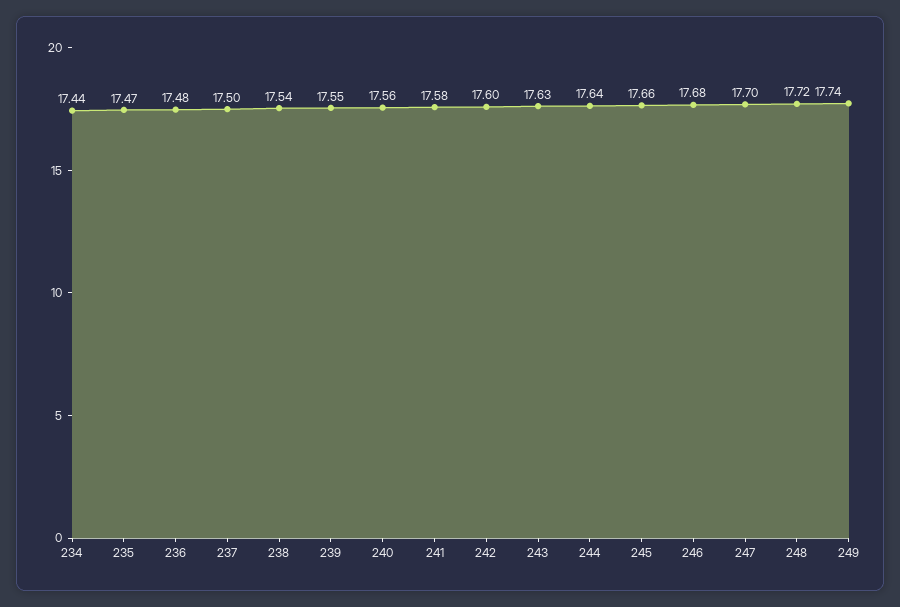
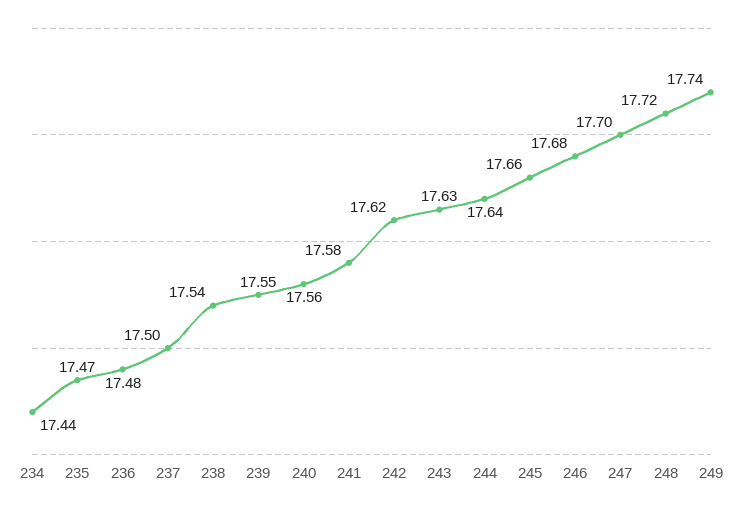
  {
    "234": 17.44,
    "235": 17.47,
    "236": 17.48,
    "237": 17.5,
    "238": 17.54,
    "239": 17.55,
    "240": 17.56,
    "241": 17.58,
-   "242": 17.6,
+   "242": 17.62,
    "243": 17.63,
    "244": 17.64,
    "245": 17.66,
    "246": 17.68,
    "247": 17.7,
    "248": 17.72,
    "249": 17.74
  }

